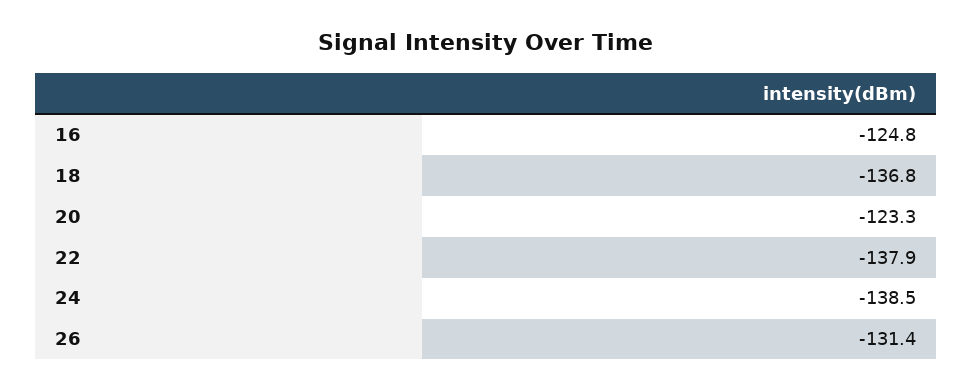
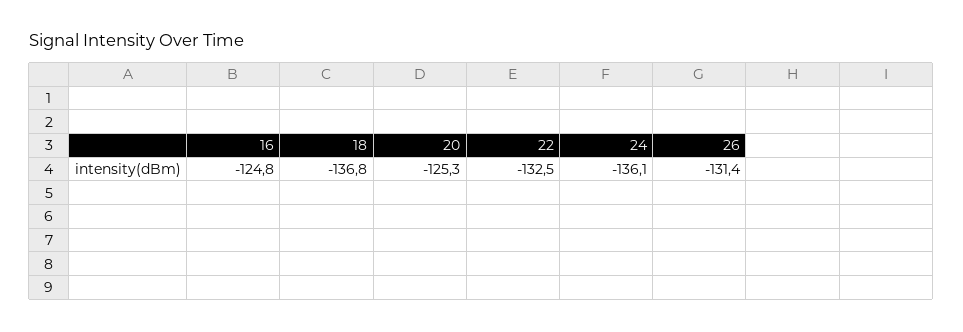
  {
    "16": -124.8,
    "18": -136.8,
-   "20": -123.3,
+   "20": -125.3,
-   "22": -137.9,
+   "22": -132.5,
-   "24": -138.5,
+   "24": -136.1,
    "26": -131.4
  }

